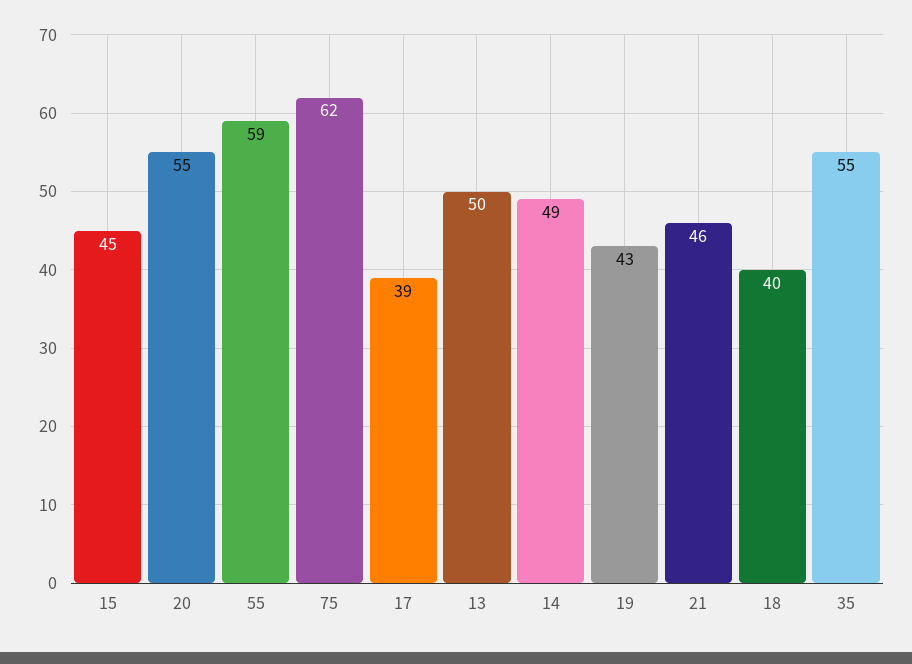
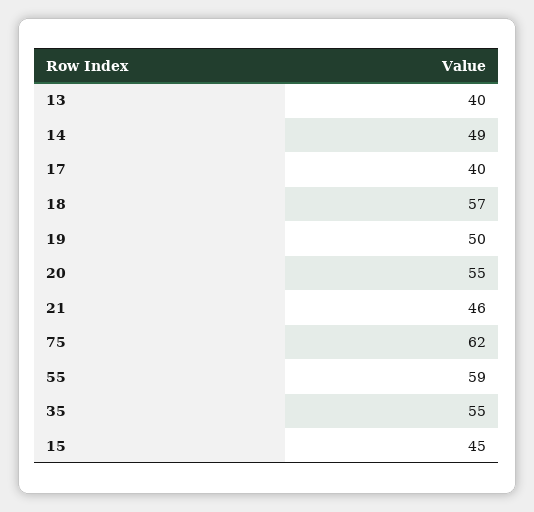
  {
    "15": 45,
    "20": 55,
    "55": 59,
    "75": 62,
-   "17": 39,
+   "17": 40,
-   "13": 50,
+   "13": 40,
    "14": 49,
-   "19": 43,
+   "19": 50,
    "21": 46,
-   "18": 40,
+   "18": 57,
    "35": 55
  }

